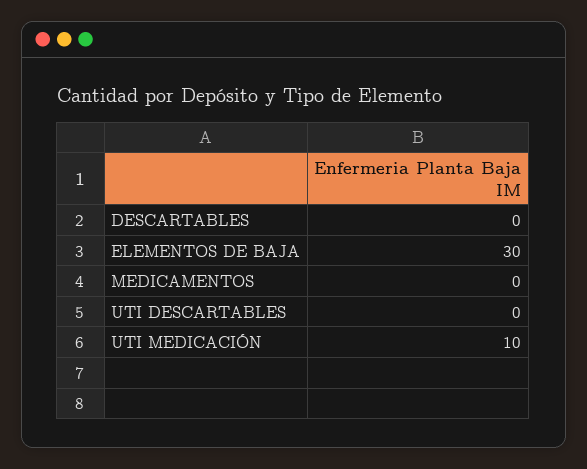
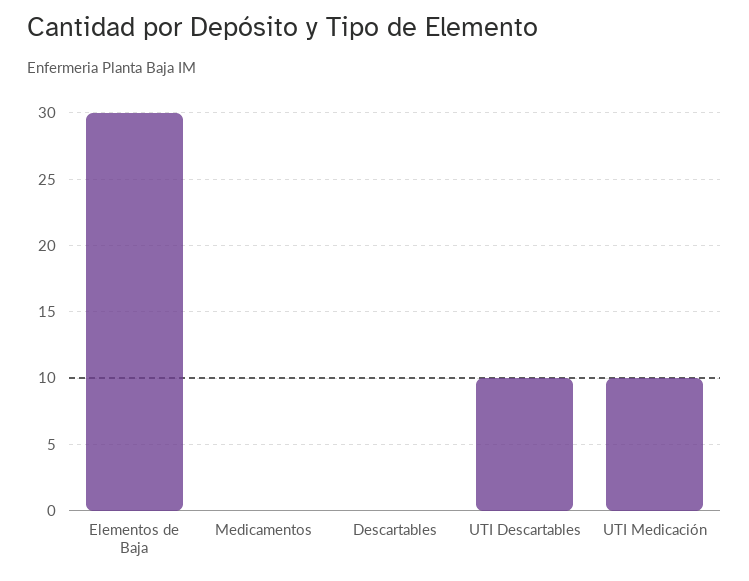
  {
    "DESCARTABLES": 0,
    "ELEMENTOS DE BAJA": 30,
    "MEDICAMENTOS": 0,
-   "UTI DESCARTABLES": 0,
+   "UTI DESCARTABLES": 10,
    "UTI MEDICACIÓN": 10
  }

